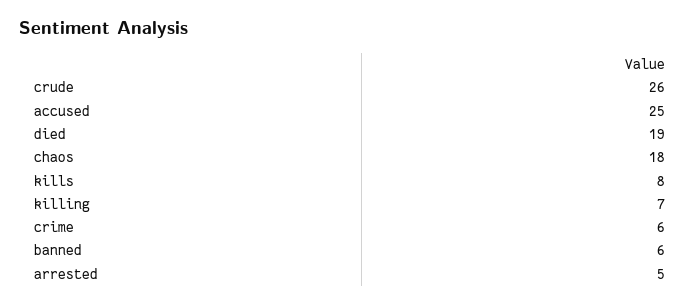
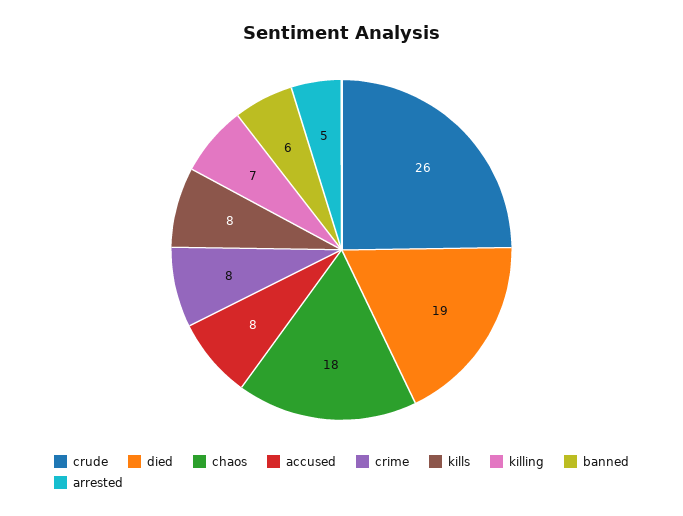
  {
    "crude": 26,
-   "accused": 25,
+   "accused": 8,
    "died": 19,
    "chaos": 18,
    "kills": 8,
    "killing": 7,
-   "crime": 6,
+   "crime": 8,
    "banned": 6,
    "arrested": 5
  }

